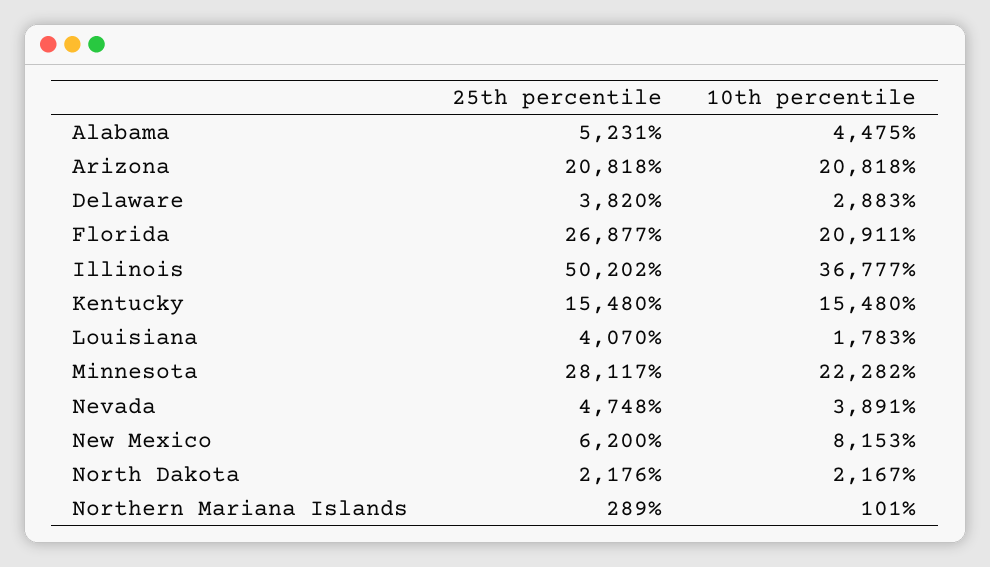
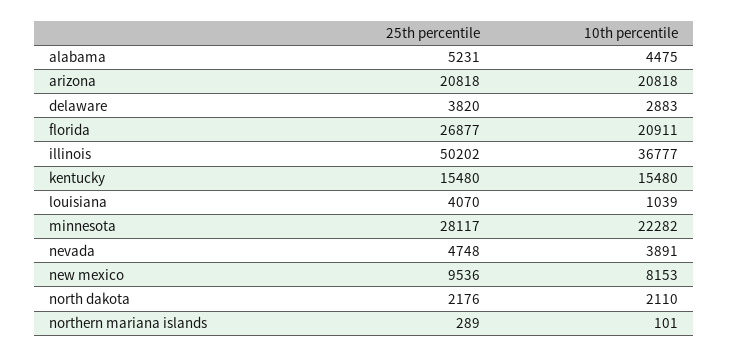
  {
    "25th percentile": {
      "Alabama": 5231,
      "Arizona": 20818,
      "Delaware": 3820,
      "Florida": 26877,
      "Illinois": 50202,
      "Kentucky": 15480,
      "Louisiana": 4070,
      "Minnesota": 28117,
      "Nevada": 4748,
-     "New Mexico": 6200,
+     "New Mexico": 9536,
      "North Dakota": 2176,
      "Northern Mariana Islands": 289
    },
    "10th percentile": {
      "Alabama": 4475,
      "Arizona": 20818,
      "Delaware": 2883,
      "Florida": 20911,
      "Illinois": 36777,
      "Kentucky": 15480,
-     "Louisiana": 1783,
+     "Louisiana": 1039,
      "Minnesota": 22282,
      "Nevada": 3891,
      "New Mexico": 8153,
-     "North Dakota": 2167,
+     "North Dakota": 2110,
      "Northern Mariana Islands": 101
    }
  }

